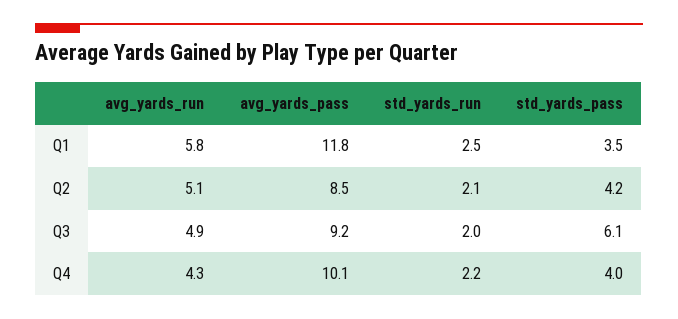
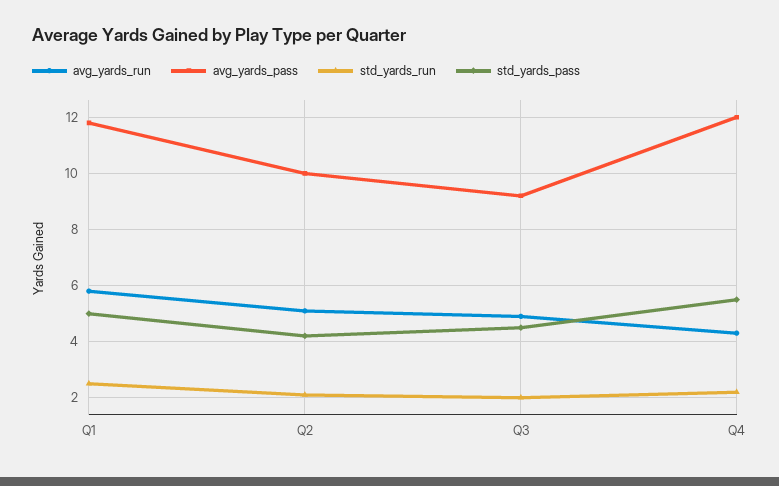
  {
    "avg_yards_run": {
      "Q1": 5.8,
      "Q2": 5.1,
      "Q3": 4.9,
      "Q4": 4.3
    },
    "avg_yards_pass": {
      "Q1": 11.8,
-     "Q2": 8.5,
+     "Q2": 10,
      "Q3": 9.2,
-     "Q4": 10.1
+     "Q4": 12
    },
    "std_yards_run": {
      "Q1": 2.5,
      "Q2": 2.1,
      "Q3": 2,
      "Q4": 2.2
    },
    "std_yards_pass": {
-     "Q1": 3.5,
+     "Q1": 5,
      "Q2": 4.2,
-     "Q3": 6.1,
+     "Q3": 4.5,
-     "Q4": 4
+     "Q4": 5.5
    }
  }

